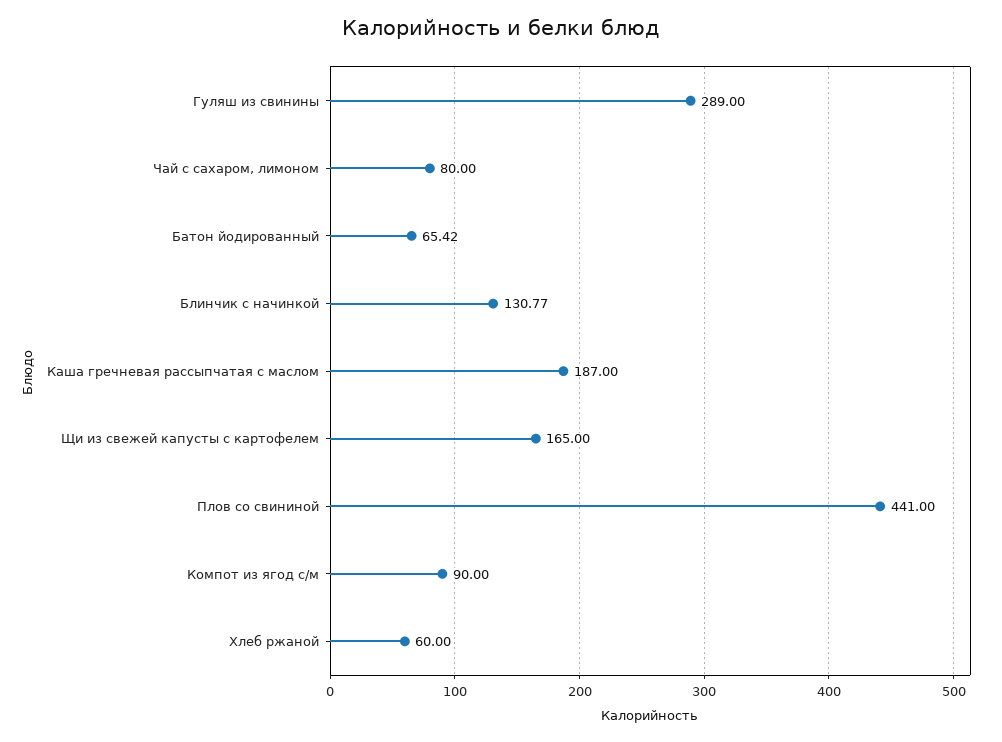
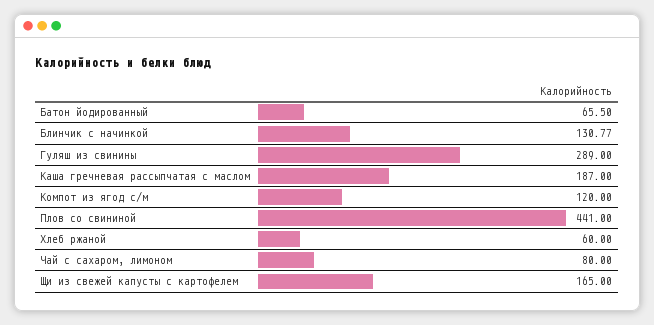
  {
    "Гуляш из свинины": 289,
    "Чай с сахаром, лимоном": 80,
-   "Батон йодированный": 65.42,
+   "Батон йодированный": 65.5,
    "Блинчик с начинкой": 130.77,
    "Каша гречневая рассыпчатая с маслом": 187,
    "Щи из свежей капусты с картофелем": 165,
    "Плов со свининой": 441,
-   "Компот из ягод с/м": 90,
+   "Компот из ягод с/м": 120,
    "Хлеб ржаной": 60
  }

